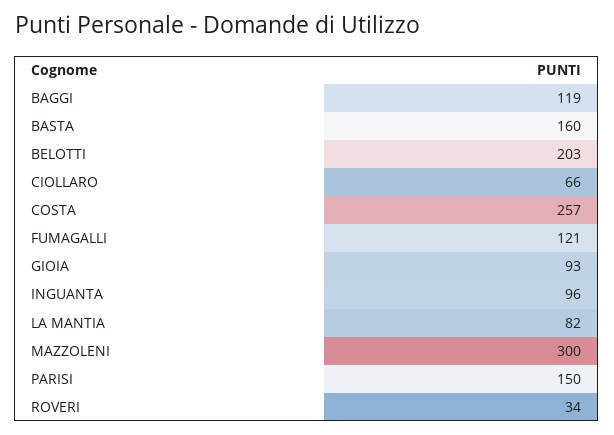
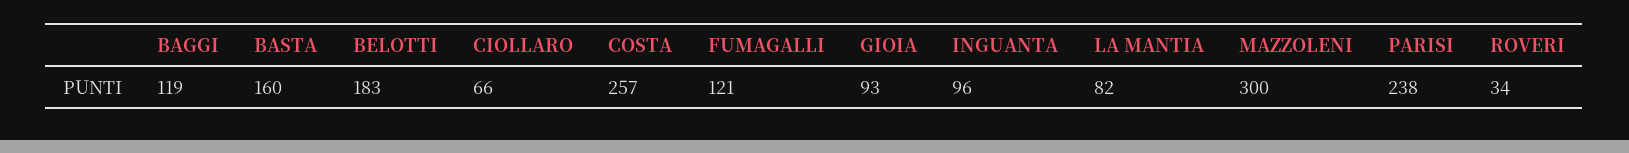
  {
    "BAGGI": 119,
    "BASTA": 160,
-   "BELOTTI": 203,
+   "BELOTTI": 183,
    "CIOLLARO": 66,
    "COSTA": 257,
    "FUMAGALLI": 121,
    "GIOIA": 93,
    "INGUANTA": 96,
    "LA MANTIA": 82,
    "MAZZOLENI": 300,
-   "PARISI": 150,
+   "PARISI": 238,
    "ROVERI": 34
  }

